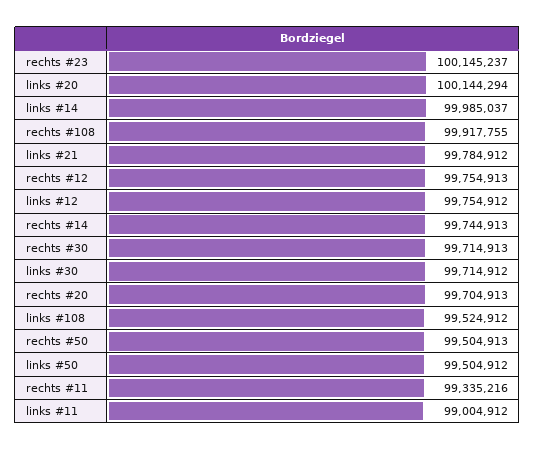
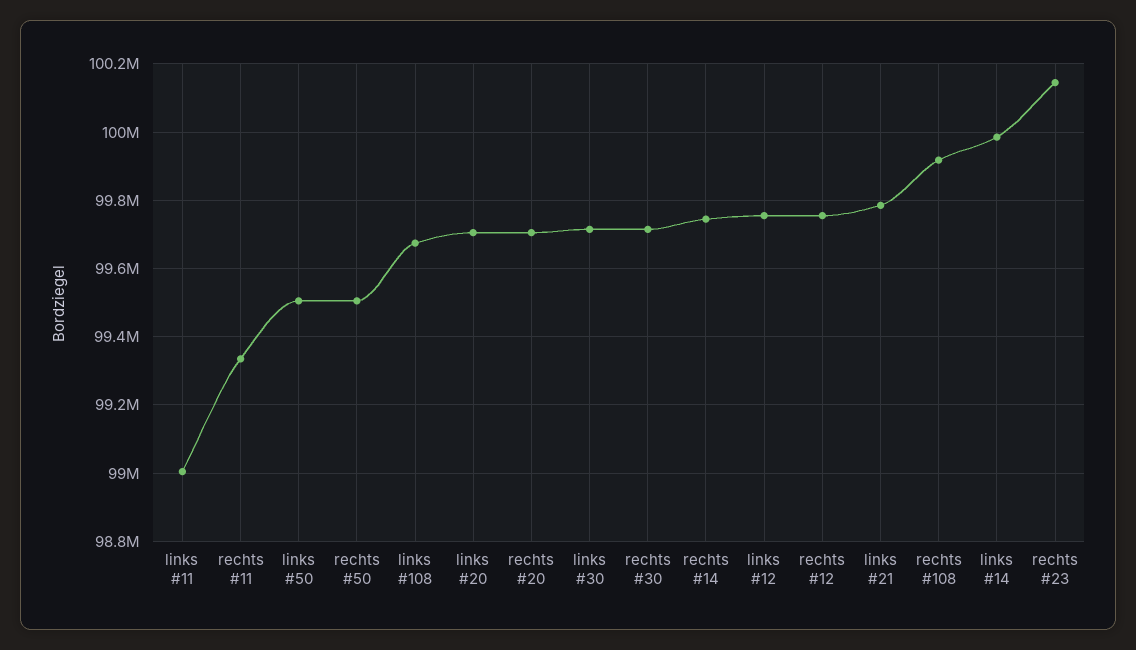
  {
    "rechts #23": 100145237,
-   "links #20": 100144294,
+   "links #20": 99700000,
    "links #14": 99985037,
    "rechts #108": 99917755,
    "links #21": 99784912,
    "rechts #12": 99754913,
    "links #12": 99754912,
    "rechts #14": 99744913,
    "rechts #30": 99714913,
    "links #30": 99714912,
    "rechts #20": 99704913,
-   "links #108": 99524912,
+   "links #108": 99680000,
    "rechts #50": 99504913,
    "links #50": 99504912,
    "rechts #11": 99335216,
    "links #11": 99004912
  }

